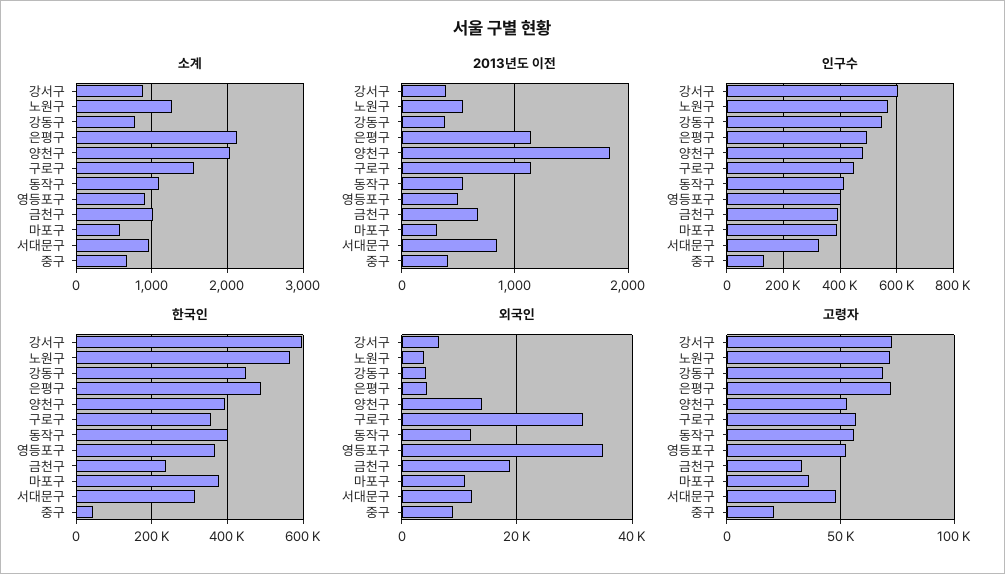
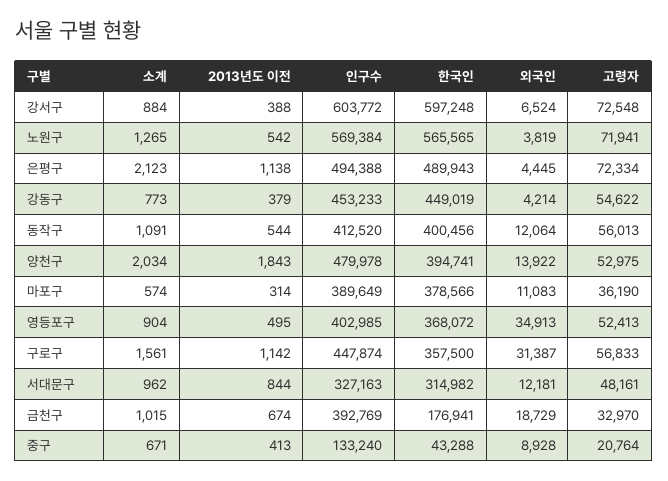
  {
    "소계": {
      "강서구": 884,
      "노원구": 1265,
      "강동구": 773,
      "은평구": 2123,
      "양천구": 2034,
      "구로구": 1561,
      "동작구": 1091,
      "영등포구": 904,
      "금천구": 1015,
      "마포구": 574,
      "서대문구": 962,
      "중구": 671
    },
    "2013년도 이전": {
      "강서구": 388,
      "노원구": 542,
      "강동구": 379,
      "은평구": 1138,
      "양천구": 1843,
      "구로구": 1142,
      "동작구": 544,
      "영등포구": 495,
      "금천구": 674,
      "마포구": 314,
      "서대문구": 844,
      "중구": 413
    },
    "인구수": {
      "강서구": 603772,
      "노원구": 569384,
-     "강동구": 550000,
+     "강동구": 453233,
      "은평구": 494388,
      "양천구": 479978,
      "구로구": 447874,
      "동작구": 412520,
      "영등포구": 402985,
      "금천구": 392769,
      "마포구": 389649,
      "서대문구": 327163,
      "중구": 133240
    },
    "한국인": {
      "강서구": 597248,
      "노원구": 565565,
      "강동구": 449019,
      "은평구": 489943,
      "양천구": 394741,
      "구로구": 357500,
      "동작구": 400456,
      "영등포구": 368072,
-     "금천구": 240000,
+     "금천구": 176941,
      "마포구": 378566,
      "서대문구": 314982,
      "중구": 43288
    },
    "외국인": {
      "강서구": 6524,
      "노원구": 3819,
      "강동구": 4214,
      "은평구": 4445,
      "양천구": 13922,
      "구로구": 31387,
      "동작구": 12064,
      "영등포구": 34913,
      "금천구": 18729,
      "마포구": 11083,
      "서대문구": 12181,
      "중구": 8928
    },
    "고령자": {
      "강서구": 72548,
      "노원구": 71941,
-     "강동구": 70000,
+     "강동구": 54622,
      "은평구": 72334,
      "양천구": 52975,
      "구로구": 56833,
      "동작구": 56013,
      "영등포구": 52413,
      "금천구": 32970,
      "마포구": 36190,
      "서대문구": 48161,
      "중구": 20764
    }
  }

